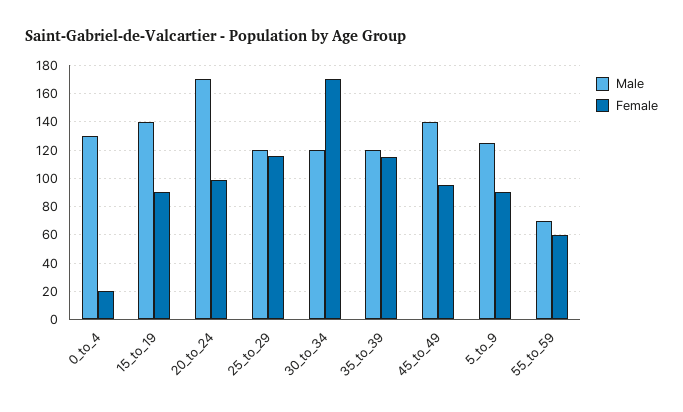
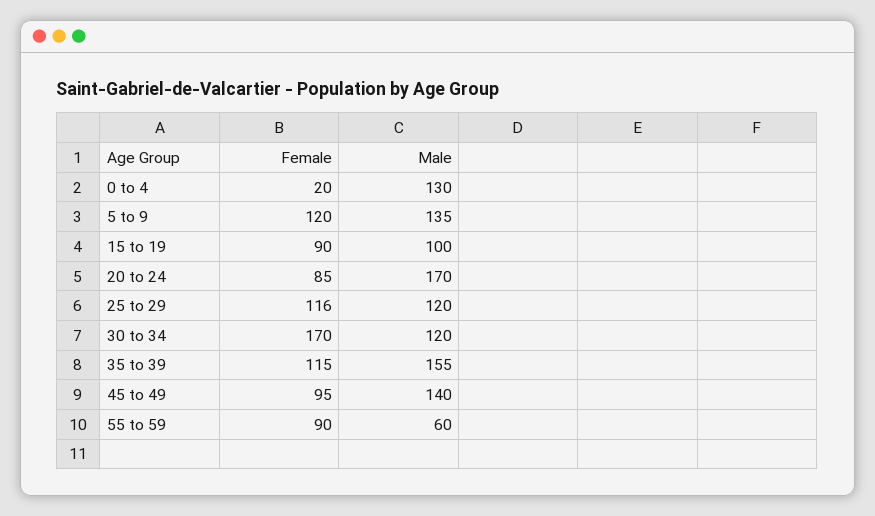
  {
    "Male": {
      "0_to_4": 130,
-     "15_to_19": 140,
+     "15_to_19": 100,
      "20_to_24": 170,
      "25_to_29": 120,
      "30_to_34": 120,
-     "35_to_39": 120,
+     "35_to_39": 155,
      "45_to_49": 140,
-     "5_to_9": 125,
+     "5_to_9": 135,
-     "55_to_59": 70
+     "55_to_59": 60
    },
    "Female": {
      "0_to_4": 20,
      "15_to_19": 90,
-     "20_to_24": 100,
+     "20_to_24": 85,
      "25_to_29": 116,
      "30_to_34": 170,
      "35_to_39": 115,
      "45_to_49": 95,
-     "5_to_9": 90,
+     "5_to_9": 120,
-     "55_to_59": 60
+     "55_to_59": 90
    }
  }

